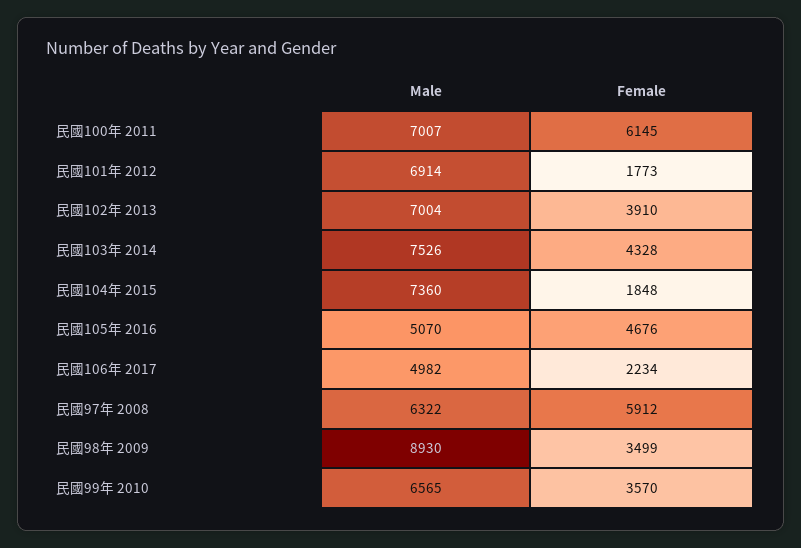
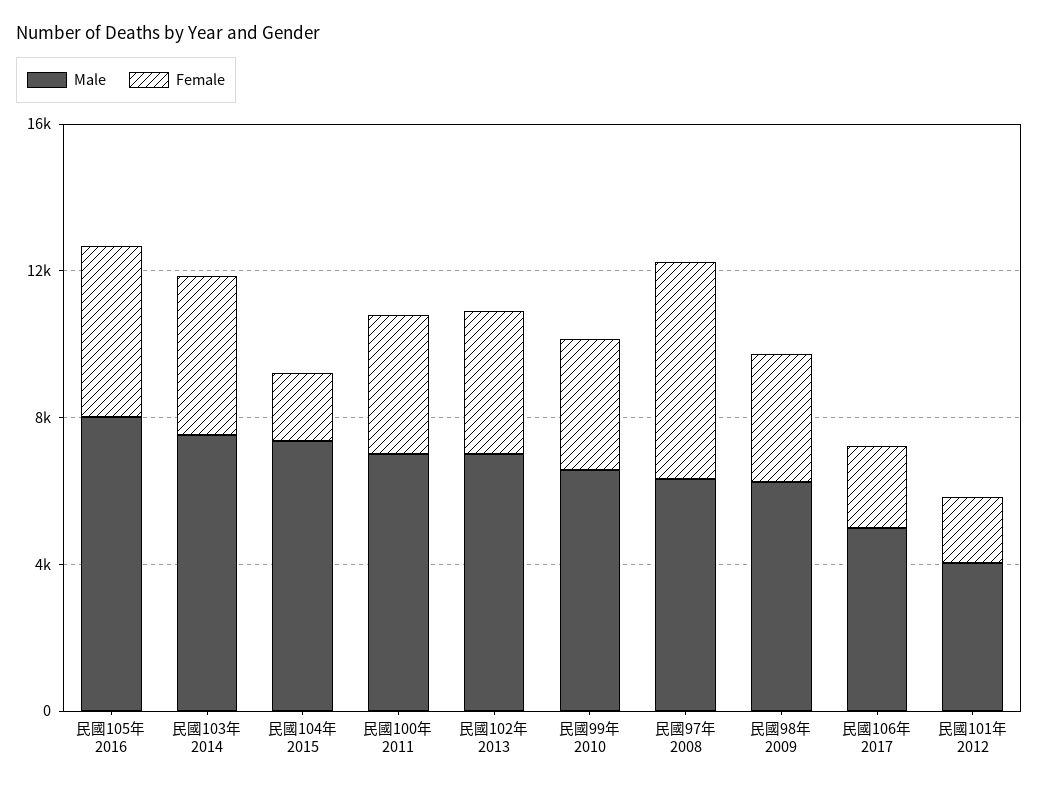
  {
    "Male": {
      "民國100年 2011": 7007,
-     "民國101年 2012": 6914,
+     "民國101年 2012": 4000,
      "民國102年 2013": 7004,
      "民國103年 2014": 7526,
      "民國104年 2015": 7360,
-     "民國105年 2016": 5070,
+     "民國105年 2016": 8000,
      "民國106年 2017": 4982,
      "民國97年 2008": 6322,
-     "民國98年 2009": 8930,
+     "民國98年 2009": 6000,
      "民國99年 2010": 6565
    },
    "Female": {
-     "民國100年 2011": 6145,
+     "民國100年 2011": 4000,
      "民國101年 2012": 1773,
      "民國102年 2013": 3910,
      "民國103年 2014": 4328,
      "民國104年 2015": 1848,
      "民國105年 2016": 4676,
      "民國106年 2017": 2234,
      "民國97年 2008": 5912,
      "民國98年 2009": 3499,
      "民國99年 2010": 3570
    }
  }

